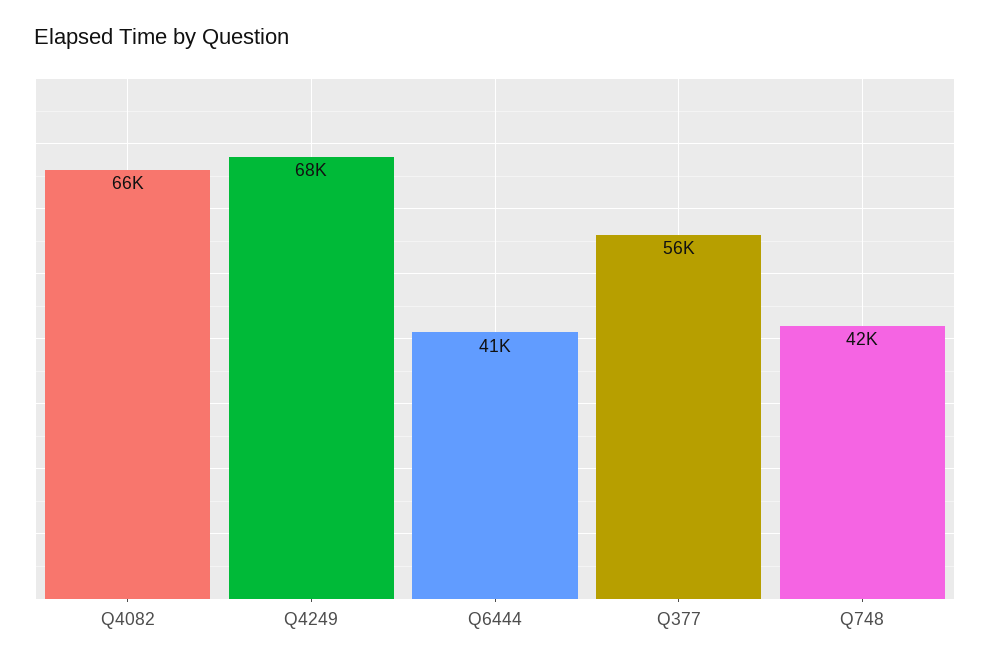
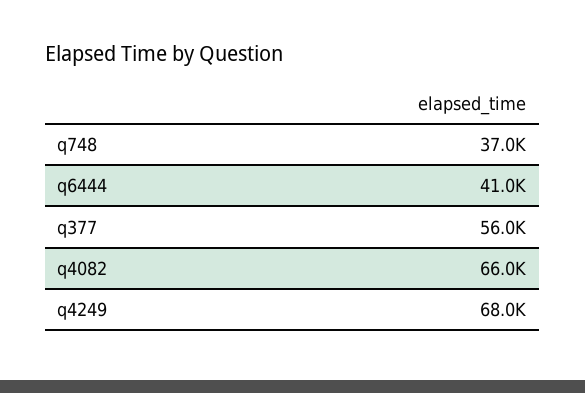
  {
    "Q4082": 66000,
    "Q4249": 68000,
    "Q6444": 41000,
    "Q377": 56000,
-   "Q748": 42000
+   "Q748": 37000
  }

